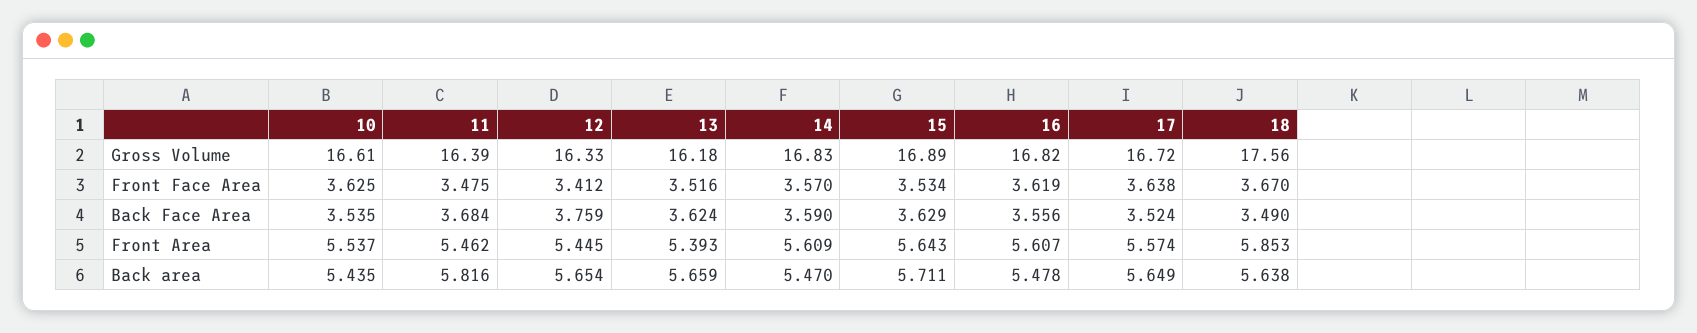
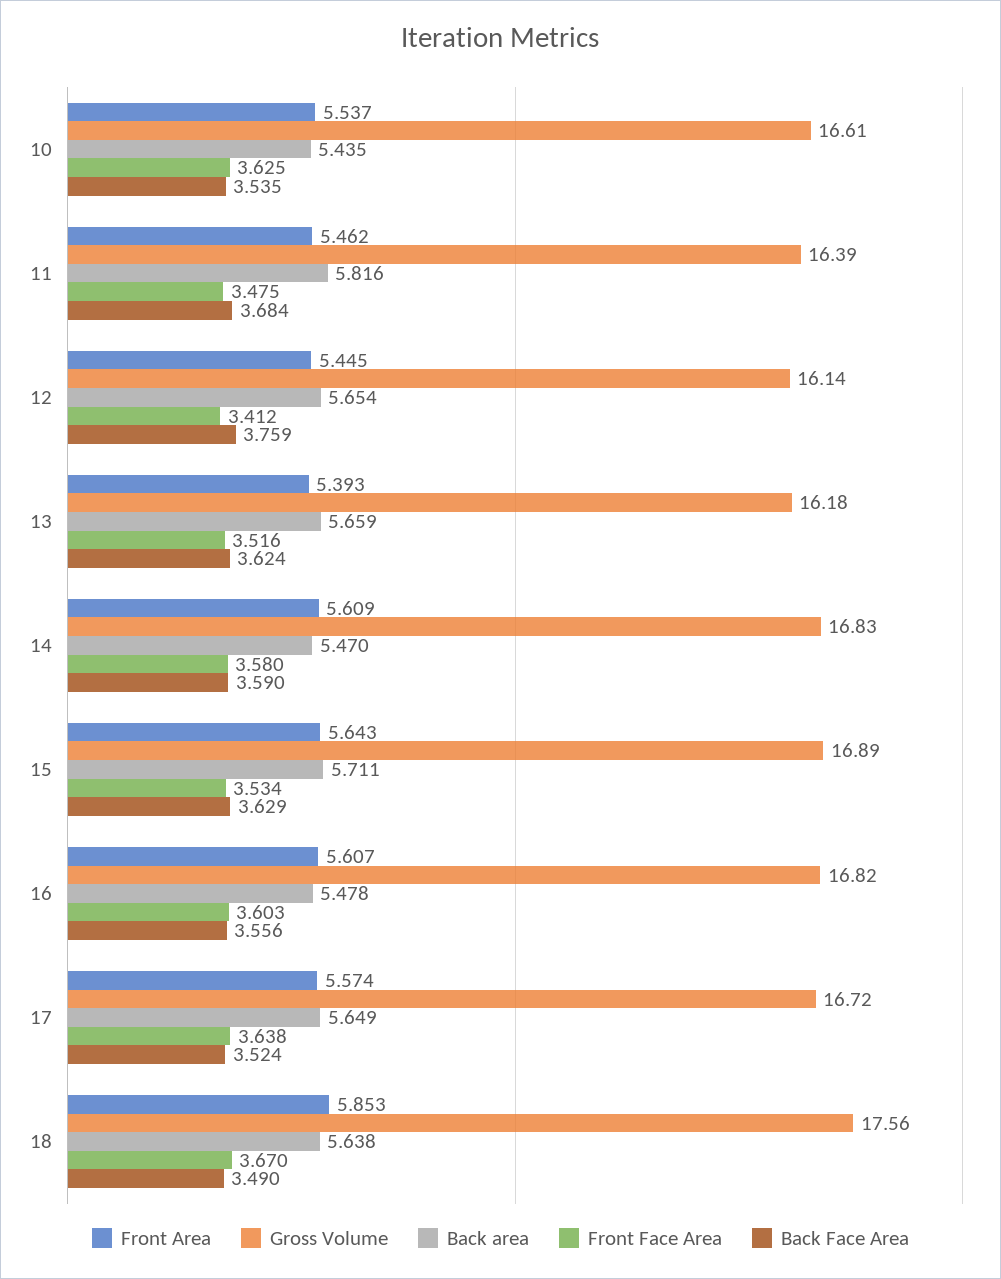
  {
    "Gross Volume": {
      "10": 16.61,
      "11": 16.39,
-     "12": 16.33,
+     "12": 16.14,
      "13": 16.18,
      "14": 16.83,
      "15": 16.89,
      "16": 16.82,
      "17": 16.72,
      "18": 17.56
    },
    "Front Face Area": {
      "10": 3.625,
      "11": 3.475,
      "12": 3.412,
      "13": 3.516,
-     "14": 3.57,
+     "14": 3.58,
      "15": 3.534,
-     "16": 3.619,
+     "16": 3.603,
      "17": 3.638,
      "18": 3.67
    },
    "Back Face Area": {
      "10": 3.535,
      "11": 3.684,
      "12": 3.759,
      "13": 3.624,
      "14": 3.59,
      "15": 3.629,
      "16": 3.556,
      "17": 3.524,
      "18": 3.49
    },
    "Front Area": {
      "10": 5.537,
      "11": 5.462,
      "12": 5.445,
      "13": 5.393,
      "14": 5.609,
      "15": 5.643,
      "16": 5.607,
      "17": 5.574,
      "18": 5.853
    },
    "Back area": {
      "10": 5.435,
      "11": 5.816,
      "12": 5.654,
      "13": 5.659,
      "14": 5.47,
      "15": 5.711,
      "16": 5.478,
      "17": 5.649,
      "18": 5.638
    }
  }

